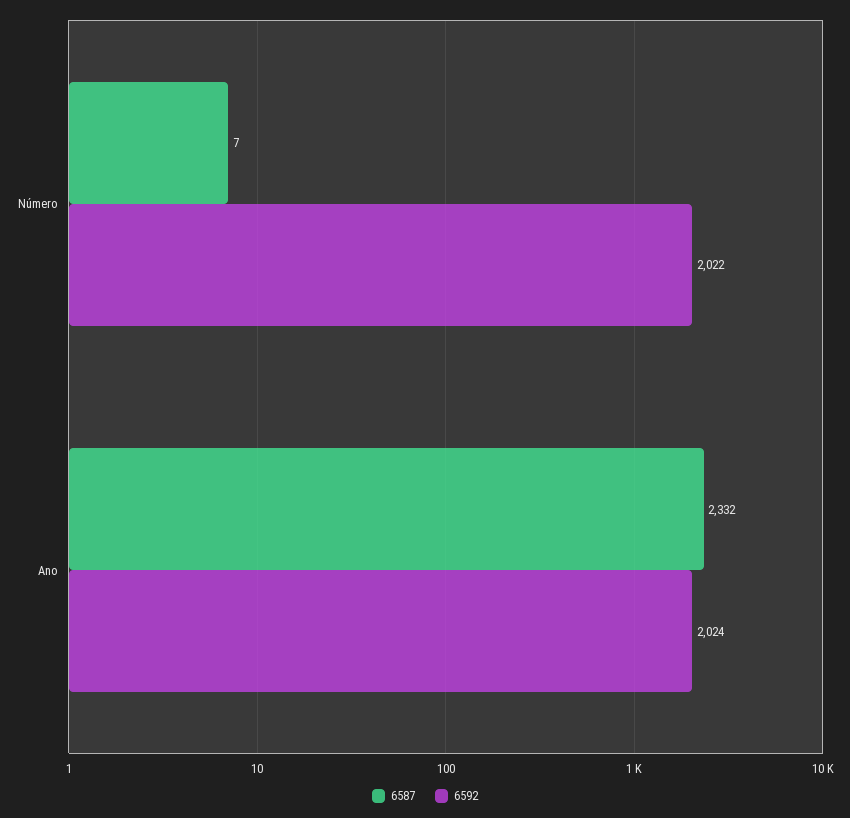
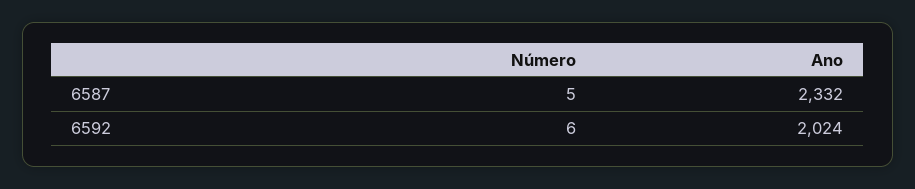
  {
    "6587": {
-     "Número": 7,
+     "Número": 5,
      "Ano": 2332
    },
    "6592": {
-     "Número": 2022,
+     "Número": 6,
      "Ano": 2024
    }
  }

